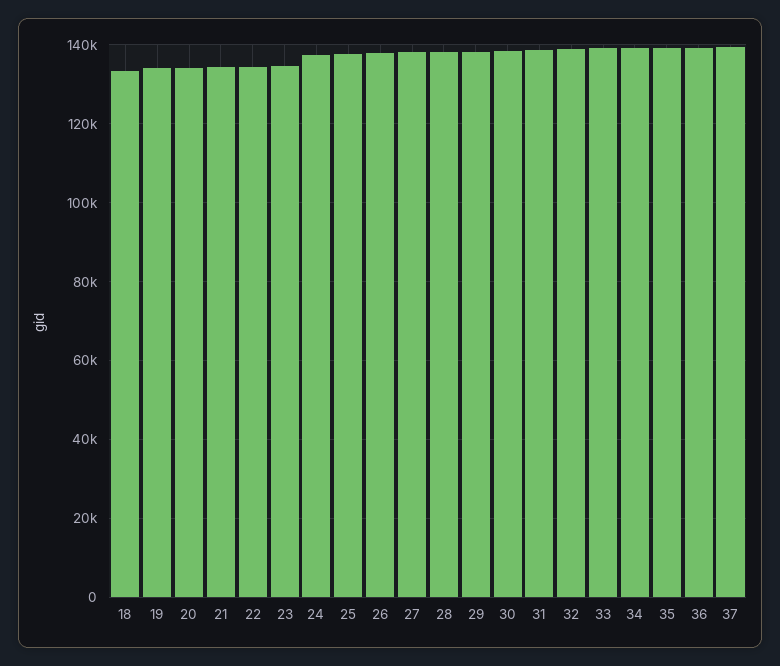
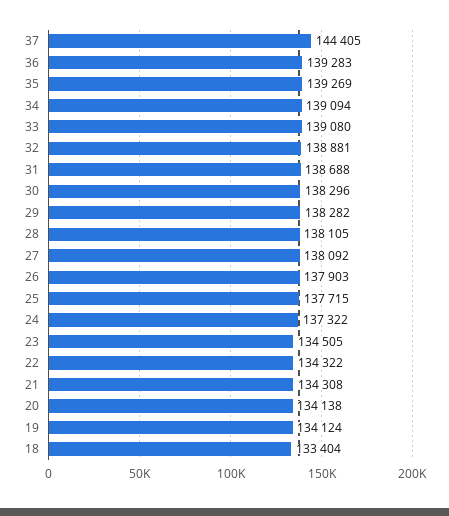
  {
    "18": 133404,
    "19": 134124,
    "20": 134138,
    "21": 134308,
    "22": 134322,
    "23": 134505,
    "24": 137322,
    "25": 137715,
    "26": 137903,
    "27": 138092,
    "28": 138105,
    "29": 138282,
    "30": 138296,
    "31": 138688,
    "32": 138881,
    "33": 139080,
    "34": 139094,
    "35": 139269,
    "36": 139283,
-   "37": 140000
+   "37": 144405
  }

